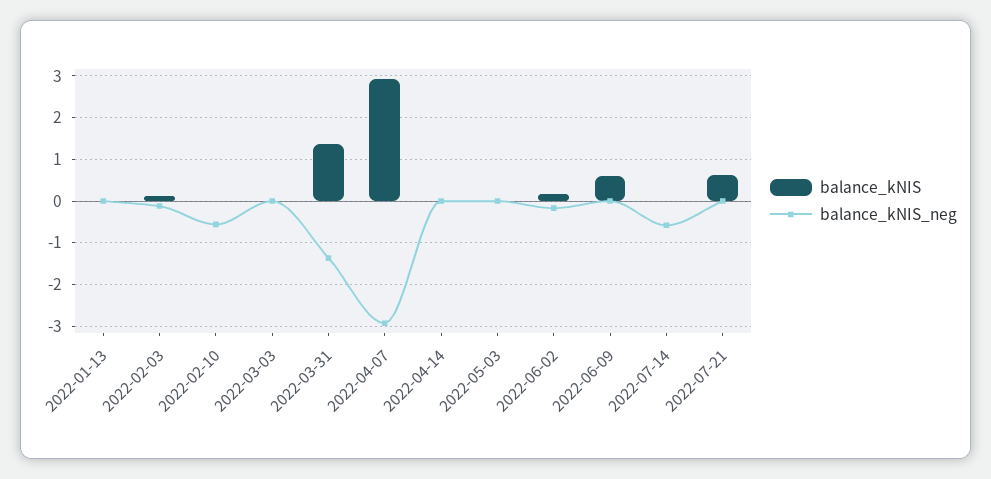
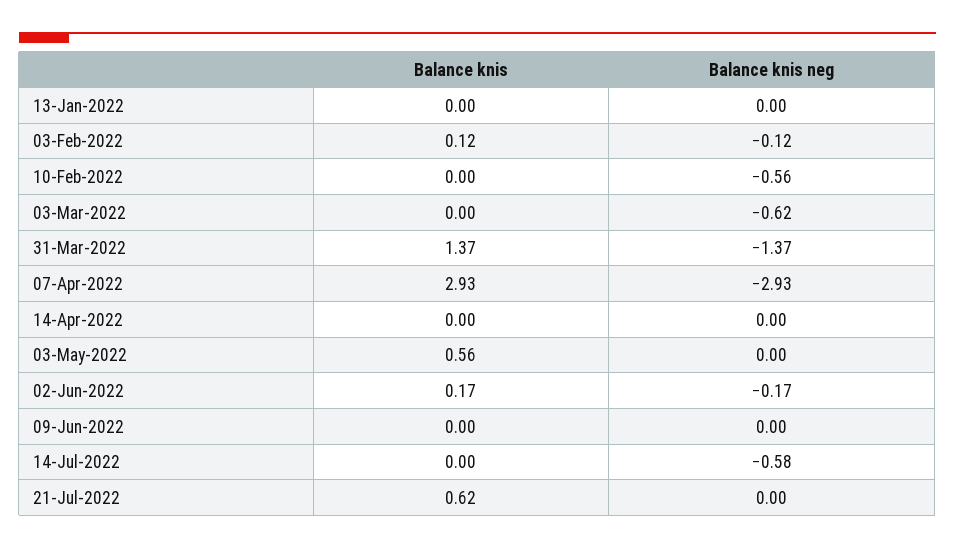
  {
    "balance_kNIS": {
      "2022-01-13": 0,
      "2022-02-03": 0.12,
      "2022-02-10": 0,
      "2022-03-03": 0,
      "2022-03-31": 1.37,
      "2022-04-07": 2.93,
      "2022-04-14": 0,
-     "2022-05-03": 0,
+     "2022-05-03": 0.56,
      "2022-06-02": 0.17,
-     "2022-06-09": 0.6,
+     "2022-06-09": 0,
      "2022-07-14": 0,
      "2022-07-21": 0.62
    },
    "balance_kNIS_neg": {
      "2022-01-13": 0,
      "2022-02-03": -0.12,
      "2022-02-10": -0.56,
-     "2022-03-03": 0,
+     "2022-03-03": -0.62,
      "2022-03-31": -1.37,
      "2022-04-07": -2.93,
      "2022-04-14": 0,
      "2022-05-03": 0,
      "2022-06-02": -0.17,
      "2022-06-09": 0,
      "2022-07-14": -0.58,
      "2022-07-21": 0
    }
  }

